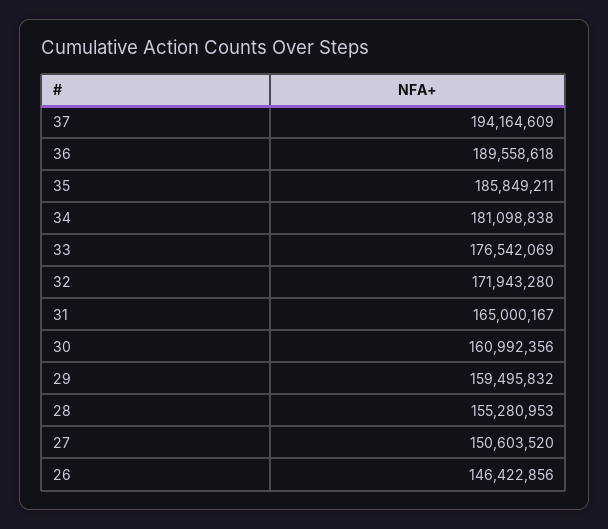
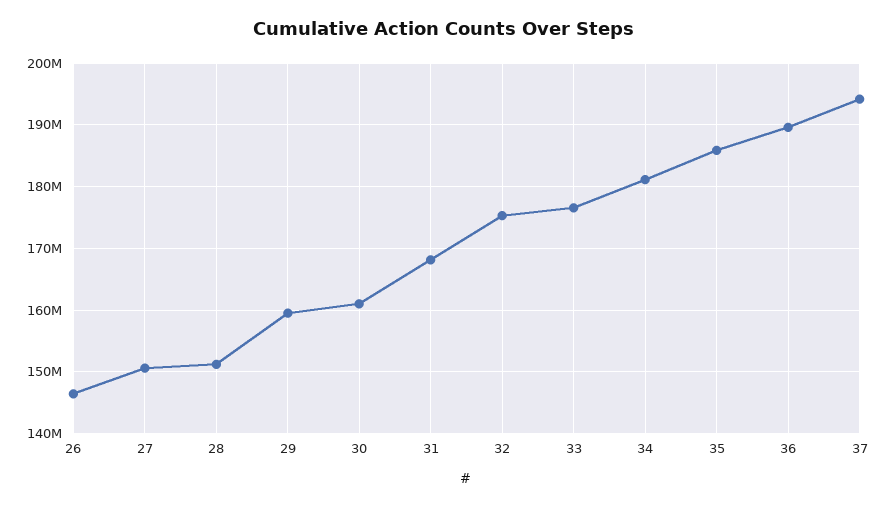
  {
    "37": 194164609,
    "36": 189558618,
    "35": 185849211,
    "34": 181098838,
    "33": 176542069,
-   "32": 171943280,
+   "32": 175000000,
-   "31": 165000167,
+   "31": 168000000,
    "30": 160992356,
    "29": 159495832,
-   "28": 155280953,
+   "28": 151000000,
    "27": 150603520,
    "26": 146422856
  }

